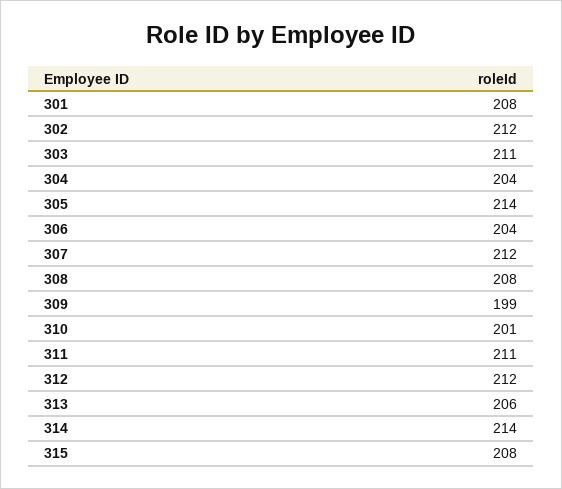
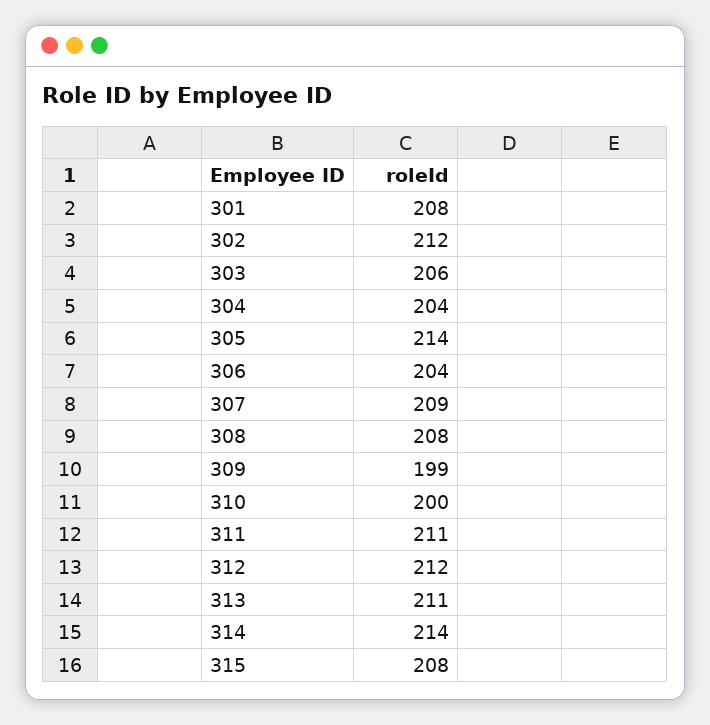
  {
    "301": 208,
    "302": 212,
-   "303": 211,
+   "303": 206,
    "304": 204,
    "305": 214,
    "306": 204,
-   "307": 212,
+   "307": 209,
    "308": 208,
    "309": 199,
-   "310": 201,
+   "310": 200,
    "311": 211,
    "312": 212,
-   "313": 206,
+   "313": 211,
    "314": 214,
    "315": 208
  }

